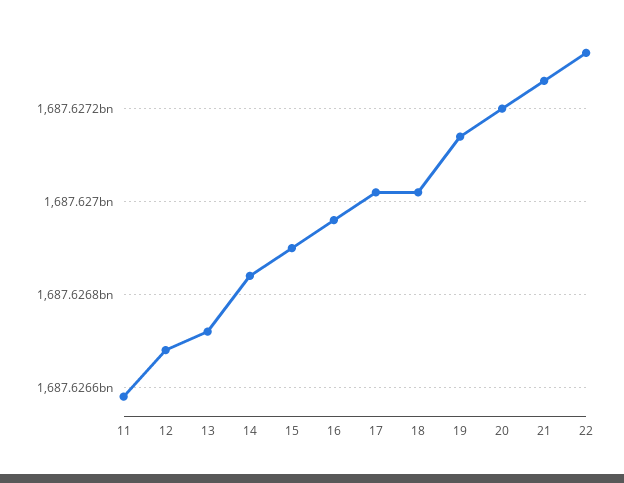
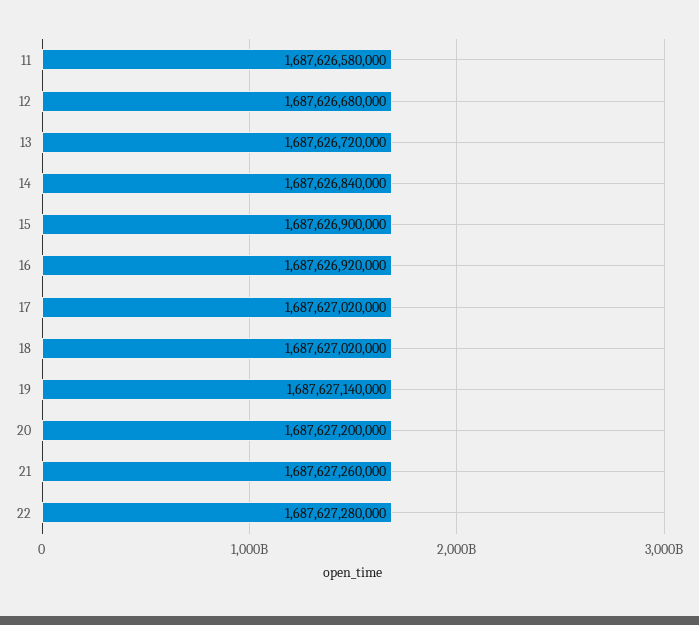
  {
    "11": 1687626580000,
    "12": 1687626680000,
    "13": 1687626720000,
    "14": 1687626840000,
    "15": 1687626900000,
-   "16": 1687626960000,
+   "16": 1687626920000,
    "17": 1687627020000,
    "18": 1687627020000,
    "19": 1687627140000,
    "20": 1687627200000,
    "21": 1687627260000,
-   "22": 1687627320000
+   "22": 1687627280000
  }

